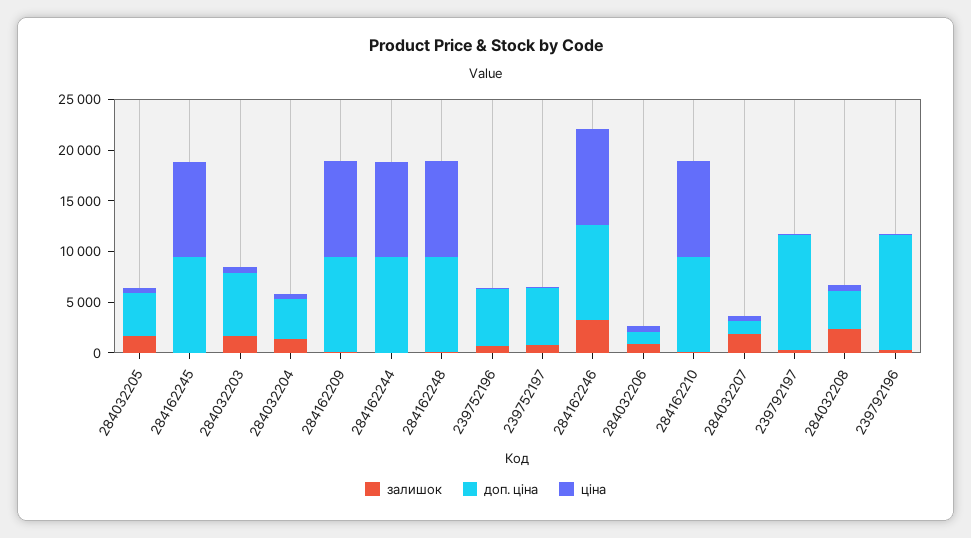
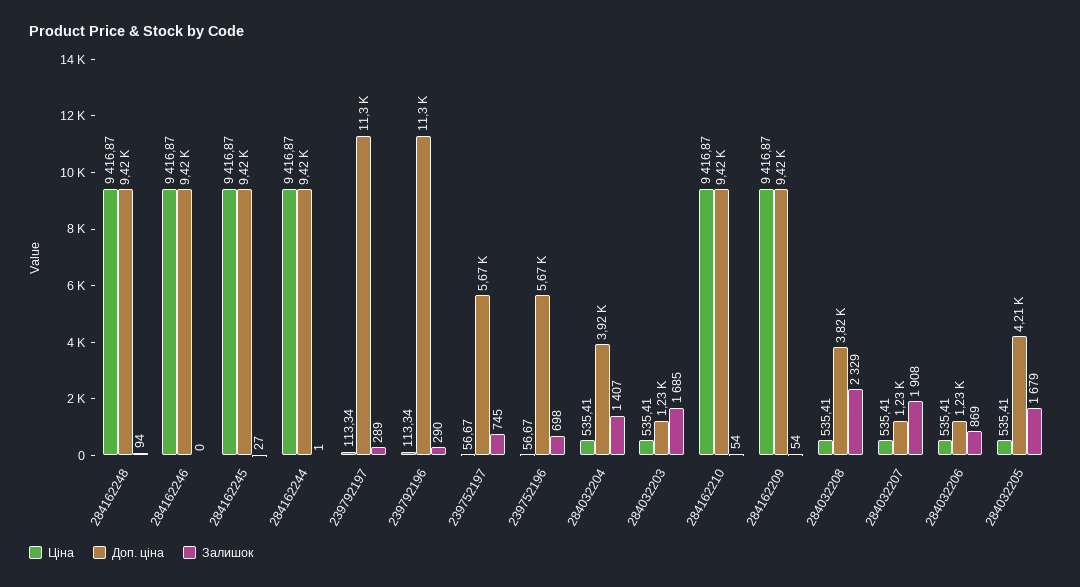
  {
    "залишок": {
      "284032205": 1679,
      "284162245": 27,
      "284032203": 1685,
      "284032204": 1407,
      "284162209": 54,
      "284162244": 1,
      "284162248": 94,
      "239752196": 698,
      "239752197": 745,
-     "284162246": 3000,
+     "284162246": 0,
      "284032206": 869,
      "284162210": 54,
      "284032207": 1908,
      "239792197": 289,
      "284032208": 2329,
      "239792196": 290
    },
    "доп. ціна": {
      "284032205": 4210,
      "284162245": 9420,
-     "284032203": 6000,
+     "284032203": 1230,
      "284032204": 3920,
      "284162209": 9420,
      "284162244": 9420,
      "284162248": 9420,
      "239752196": 5670,
      "239752197": 5670,
      "284162246": 9420,
      "284032206": 1230,
      "284162210": 9420,
      "284032207": 1230,
      "239792197": 11300,
      "284032208": 3820,
      "239792196": 11300
    },
    "ціна": {
      "284032205": 535.41,
      "284162245": 9416.87,
      "284032203": 535.41,
      "284032204": 535.41,
      "284162209": 9416.87,
      "284162244": 9416.87,
      "284162248": 9416.87,
      "239752196": 56.67,
      "239752197": 56.67,
      "284162246": 9416.87,
      "284032206": 535.41,
      "284162210": 9416.87,
      "284032207": 535.41,
      "239792197": 113.34,
      "284032208": 535.41,
      "239792196": 113.34
    }
  }

